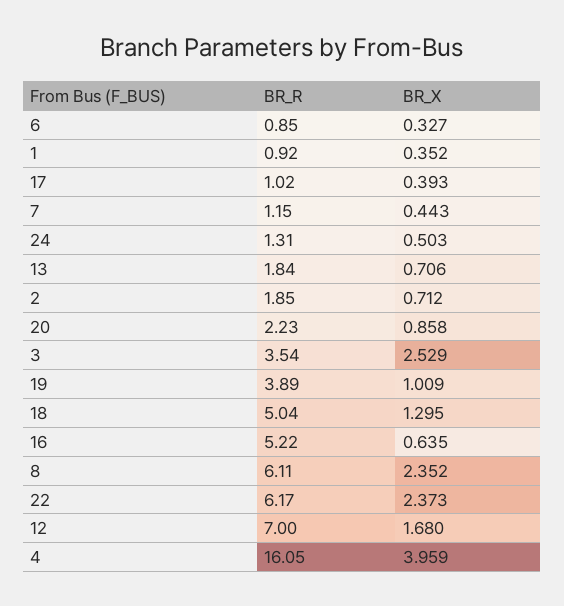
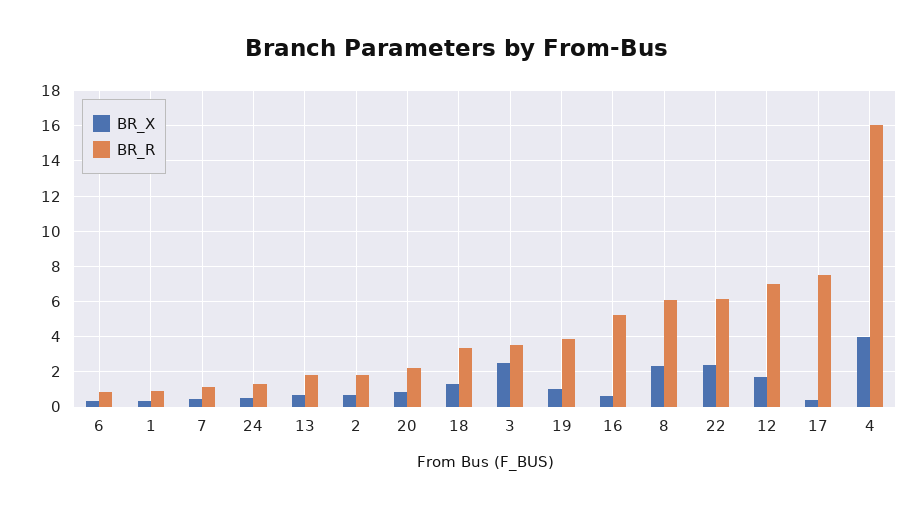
  {
    "BR_R": {
      "6": 0.85,
      "1": 0.92,
-     "17": 1.02,
+     "17": 7.5,
      "7": 1.15,
      "24": 1.31,
      "13": 1.84,
      "2": 1.85,
      "20": 2.23,
      "3": 3.54,
      "19": 3.89,
-     "18": 5.04,
+     "18": 3.5,
      "16": 5.22,
      "8": 6.11,
      "22": 6.17,
      "12": 7,
      "4": 16.05
    },
    "BR_X": {
      "6": 0.327,
      "1": 0.352,
      "17": 0.393,
      "7": 0.443,
      "24": 0.503,
      "13": 0.706,
      "2": 0.712,
      "20": 0.858,
      "3": 2.529,
      "19": 1.009,
      "18": 1.295,
      "16": 0.635,
      "8": 2.352,
      "22": 2.373,
      "12": 1.68,
      "4": 3.959
    }
  }

